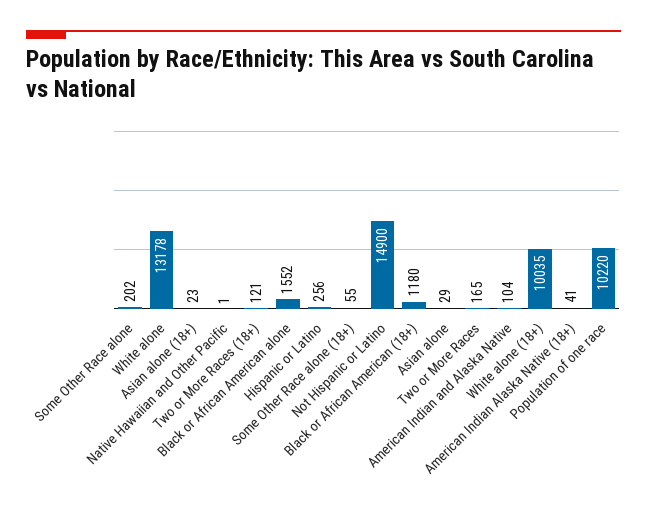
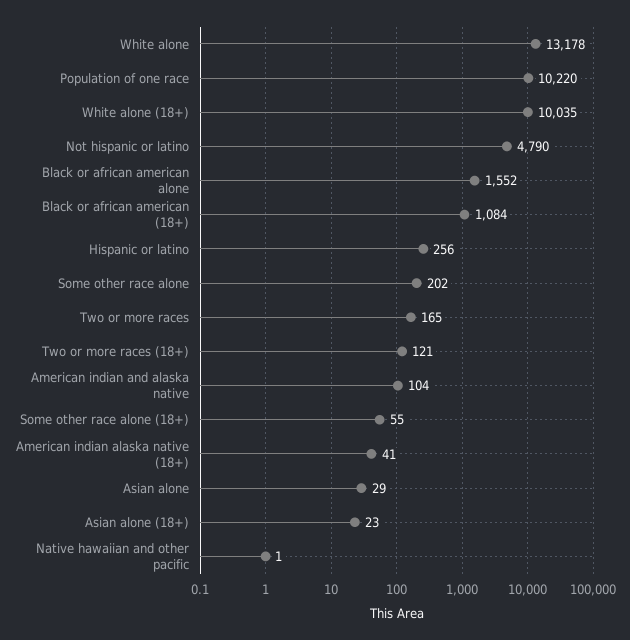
  {
    "Some Other Race alone": 202,
    "White alone": 13178,
    "Asian alone (18+)": 23,
    "Native Hawaiian and Other Pacific": 1,
    "Two or More Races (18+)": 121,
    "Black or African American alone": 1552,
    "Hispanic or Latino": 256,
    "Some Other Race alone (18+)": 55,
-   "Not Hispanic or Latino": 14900,
+   "Not Hispanic or Latino": 4790,
-   "Black or African American (18+)": 1180,
+   "Black or African American (18+)": 1084,
    "Asian alone": 29,
    "Two or More Races": 165,
    "American Indian and Alaska Native": 104,
    "White alone (18+)": 10035,
    "American Indian Alaska Native (18+)": 41,
    "Population of one race": 10220
  }

